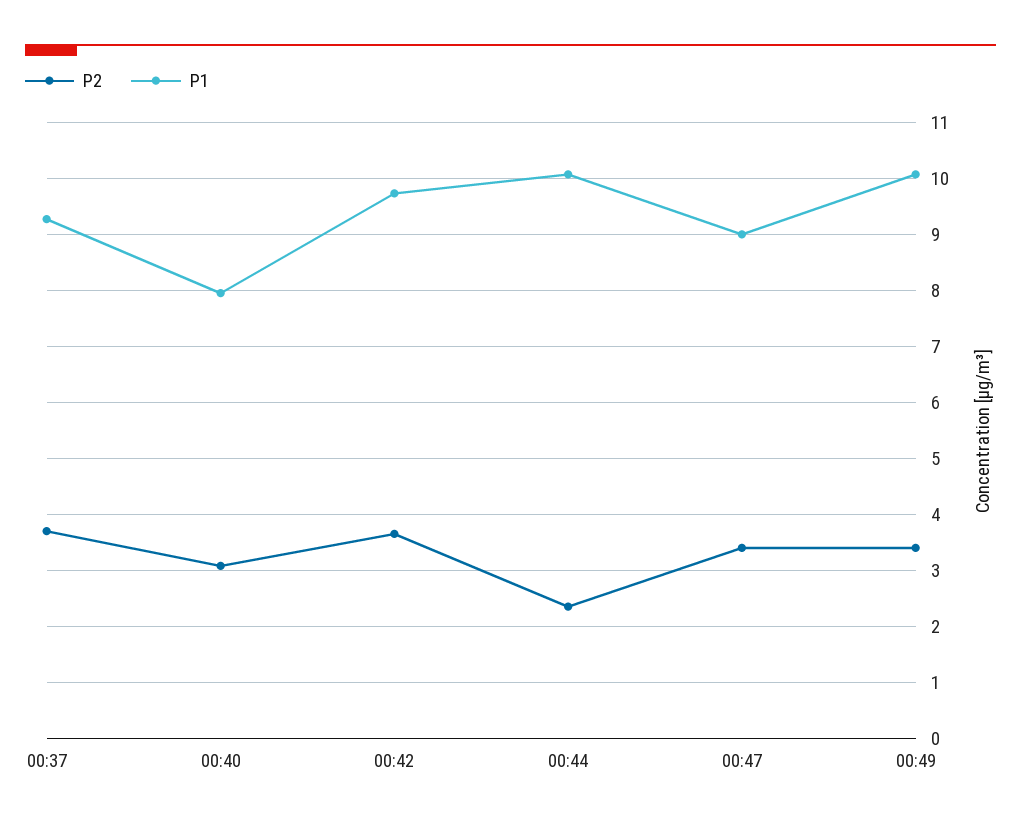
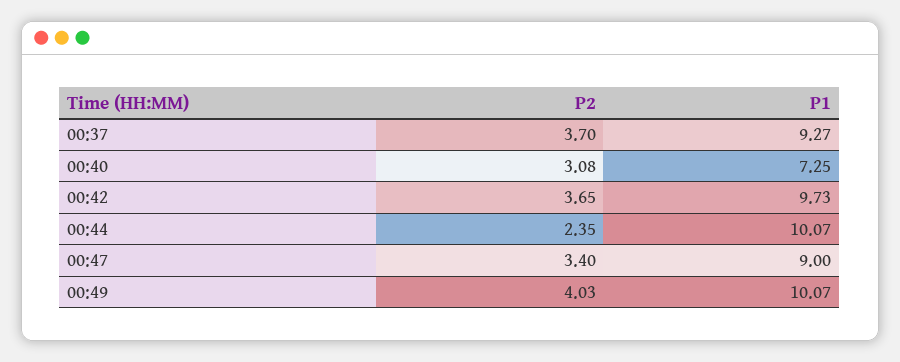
  {
    "P2": {
      "00:37": 3.7,
      "00:40": 3.08,
      "00:42": 3.65,
      "00:44": 2.35,
      "00:47": 3.4,
-     "00:49": 3.4
+     "00:49": 4.03
    },
    "P1": {
      "00:37": 9.27,
-     "00:40": 8,
+     "00:40": 7.25,
      "00:42": 9.73,
      "00:44": 10.07,
      "00:47": 9,
      "00:49": 10.07
    }
  }

